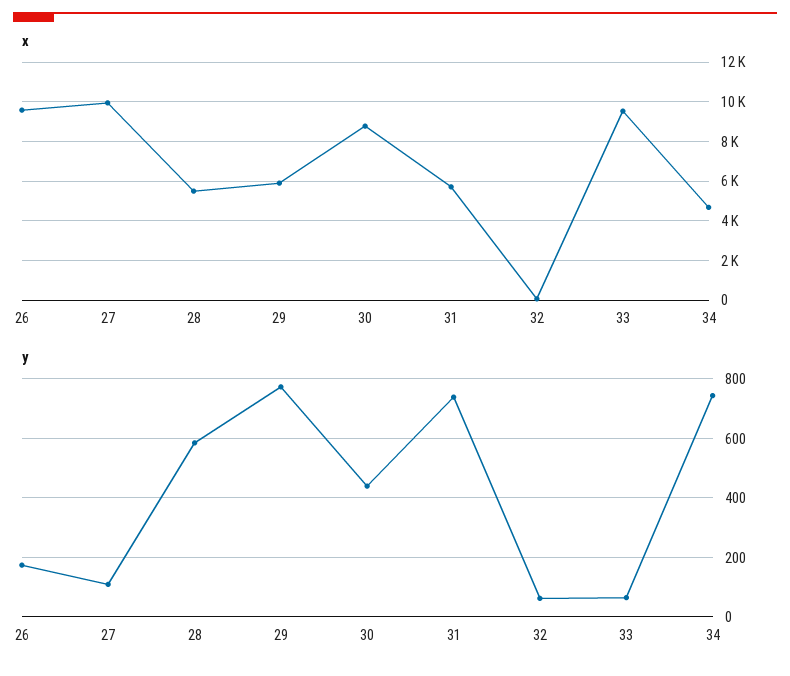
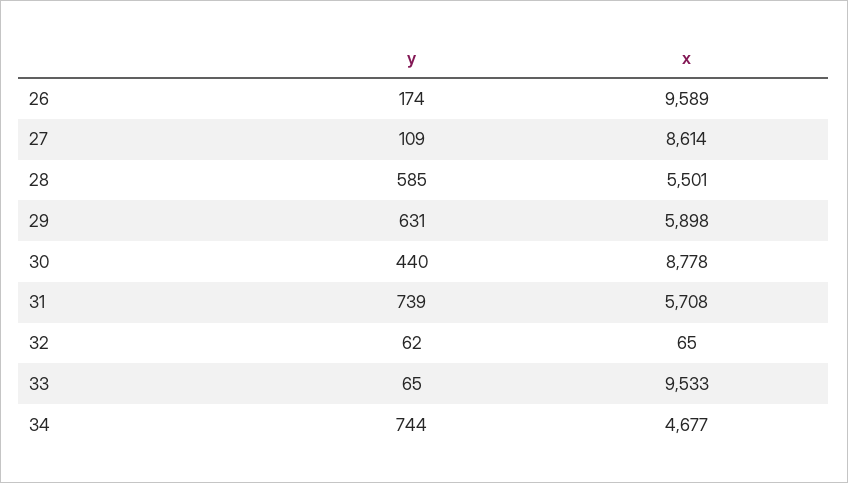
  {
    "x": {
      "26": 9589,
-     "27": 10000,
+     "27": 8614,
      "28": 5501,
      "29": 5898,
      "30": 8778,
      "31": 5708,
      "32": 65,
      "33": 9533,
      "34": 4677
    },
    "y": {
      "26": 174,
      "27": 109,
      "28": 585,
-     "29": 775,
+     "29": 631,
      "30": 440,
      "31": 739,
      "32": 62,
      "33": 65,
      "34": 744
    }
  }

